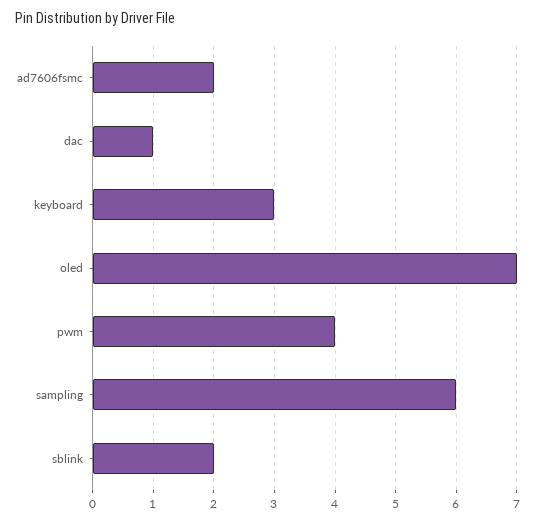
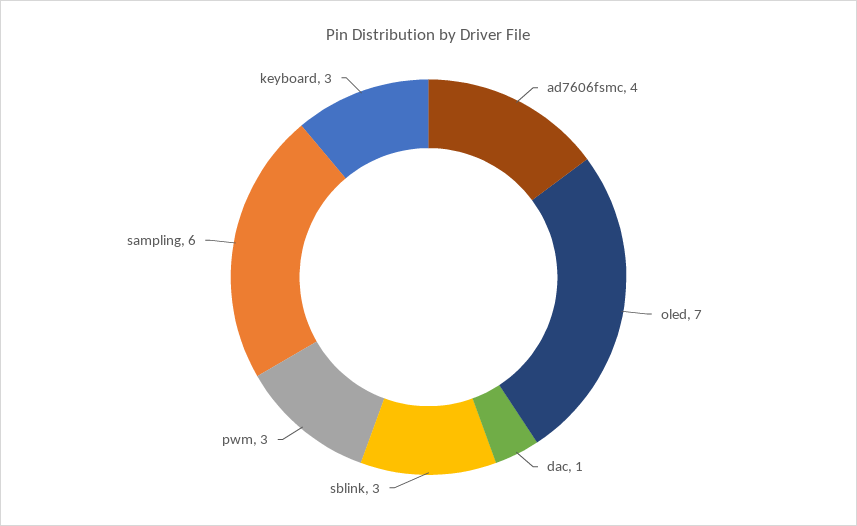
  {
-   "ad7606fsmc": 2,
+   "ad7606fsmc": 4,
    "dac": 1,
    "keyboard": 3,
    "oled": 7,
-   "pwm": 4,
+   "pwm": 3,
    "sampling": 6,
-   "sblink": 2
+   "sblink": 3
  }

